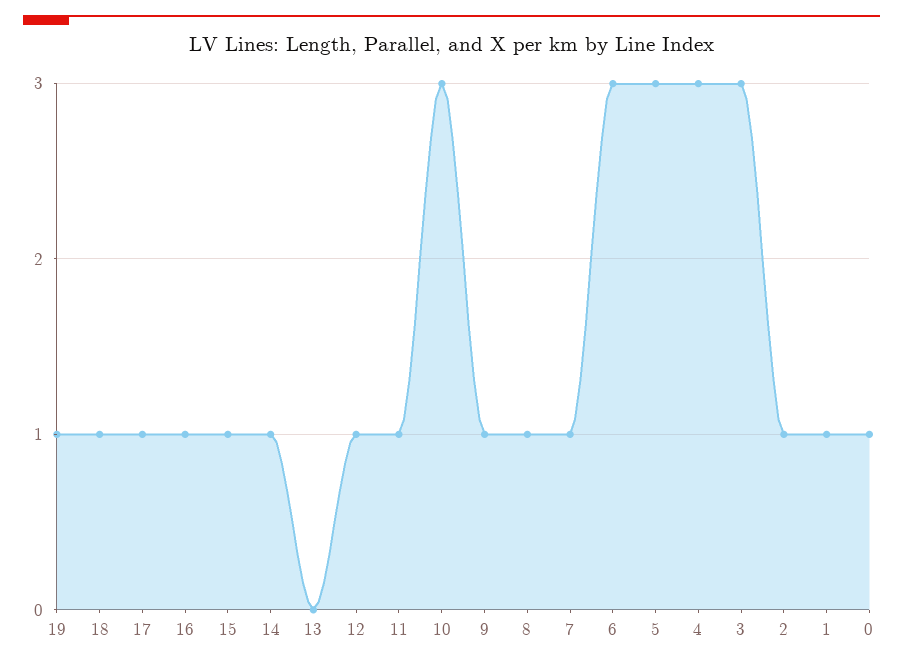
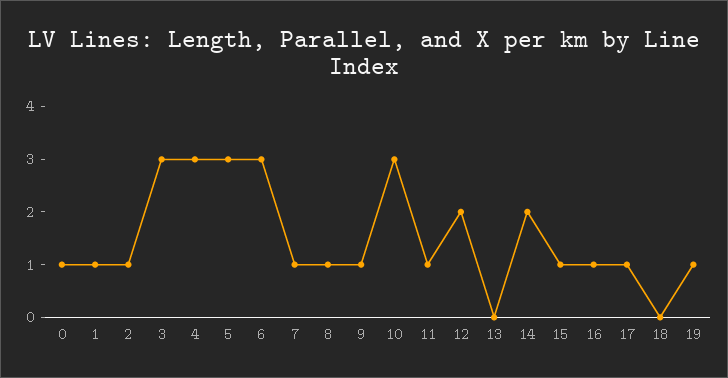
  {
    "19": 1,
-   "18": 1,
+   "18": 0,
    "17": 1,
    "16": 1,
    "15": 1,
-   "14": 1,
+   "14": 2,
    "13": 0,
-   "12": 1,
+   "12": 2,
    "11": 1,
    "10": 3,
    "9": 1,
    "8": 1,
    "7": 1,
    "6": 3,
    "5": 3,
    "4": 3,
    "3": 3,
    "2": 1,
    "1": 1,
    "0": 1
  }

